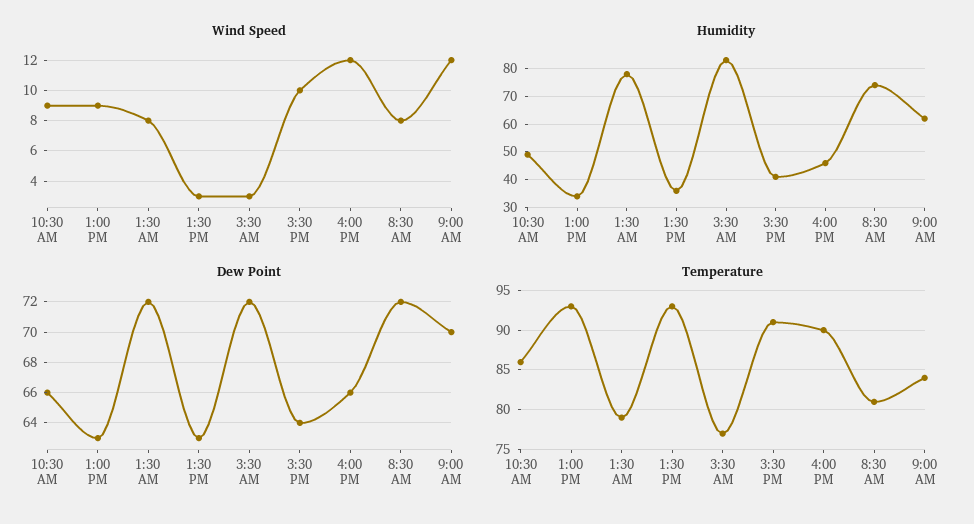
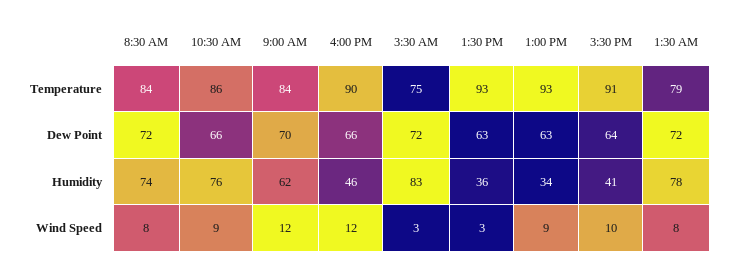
  {
    "Wind Speed": {
      "10:30 AM": 9,
      "1:00 PM": 9,
      "1:30 AM": 8,
      "1:30 PM": 3,
      "3:30 AM": 3,
      "3:30 PM": 10,
      "4:00 PM": 12,
      "8:30 AM": 8,
      "9:00 AM": 12
    },
    "Humidity": {
-     "10:30 AM": 50,
+     "10:30 AM": 76,
      "1:00 PM": 34,
      "1:30 AM": 78,
      "1:30 PM": 36,
      "3:30 AM": 83,
      "3:30 PM": 41,
      "4:00 PM": 46,
      "8:30 AM": 74,
      "9:00 AM": 62
    },
    "Dew Point": {
      "10:30 AM": 66,
      "1:00 PM": 63,
      "1:30 AM": 72,
      "1:30 PM": 63,
      "3:30 AM": 72,
      "3:30 PM": 64,
      "4:00 PM": 66,
      "8:30 AM": 72,
      "9:00 AM": 70
    },
    "Temperature": {
      "10:30 AM": 86,
      "1:00 PM": 93,
      "1:30 AM": 79,
      "1:30 PM": 93,
-     "3:30 AM": 77,
+     "3:30 AM": 75,
      "3:30 PM": 91,
      "4:00 PM": 90,
-     "8:30 AM": 81,
+     "8:30 AM": 84,
      "9:00 AM": 84
    }
  }

